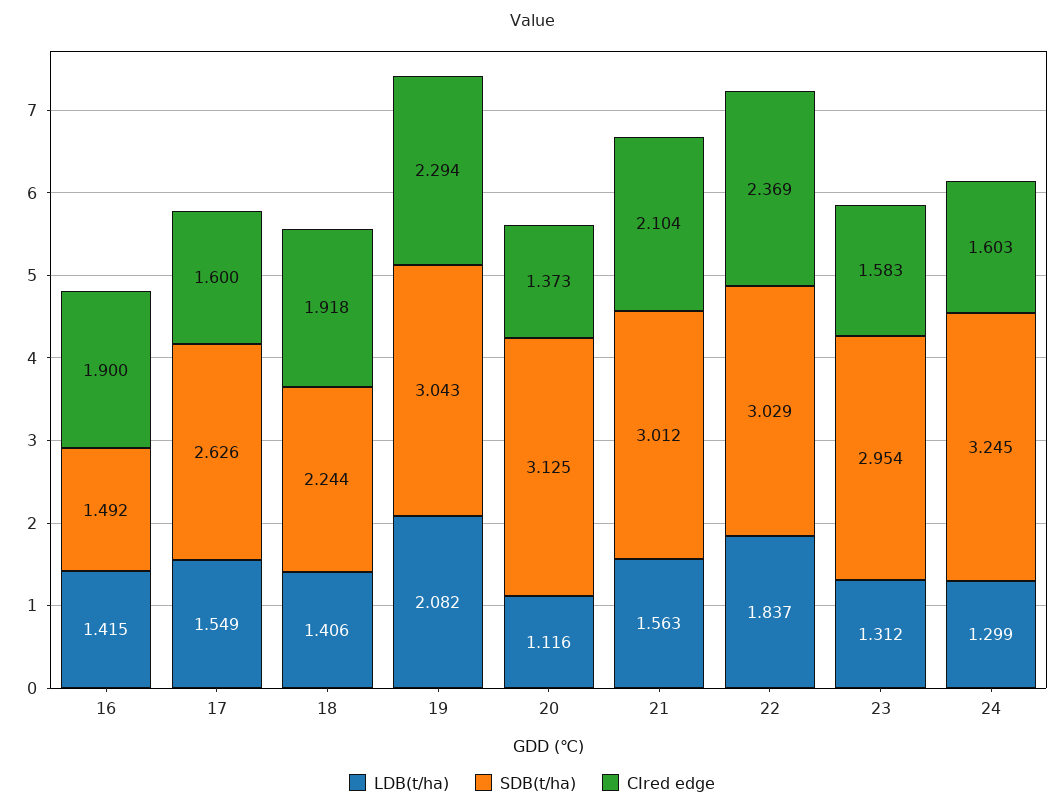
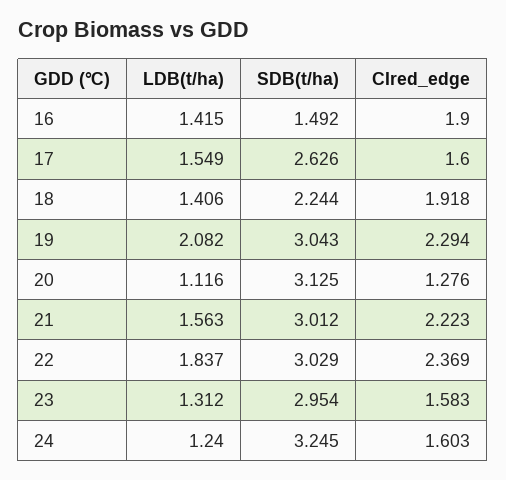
  {
    "LDB(t/ha)": {
      "16": 1.415,
      "17": 1.549,
      "18": 1.406,
      "19": 2.082,
      "20": 1.116,
      "21": 1.563,
      "22": 1.837,
      "23": 1.312,
-     "24": 1.299
+     "24": 1.24
    },
    "SDB(t/ha)": {
      "16": 1.492,
      "17": 2.626,
      "18": 2.244,
      "19": 3.043,
      "20": 3.125,
      "21": 3.012,
      "22": 3.029,
      "23": 2.954,
      "24": 3.245
    },
    "CIred edge": {
      "16": 1.9,
      "17": 1.6,
      "18": 1.918,
      "19": 2.294,
-     "20": 1.373,
+     "20": 1.276,
-     "21": 2.104,
+     "21": 2.223,
      "22": 2.369,
      "23": 1.583,
      "24": 1.603
    }
  }

